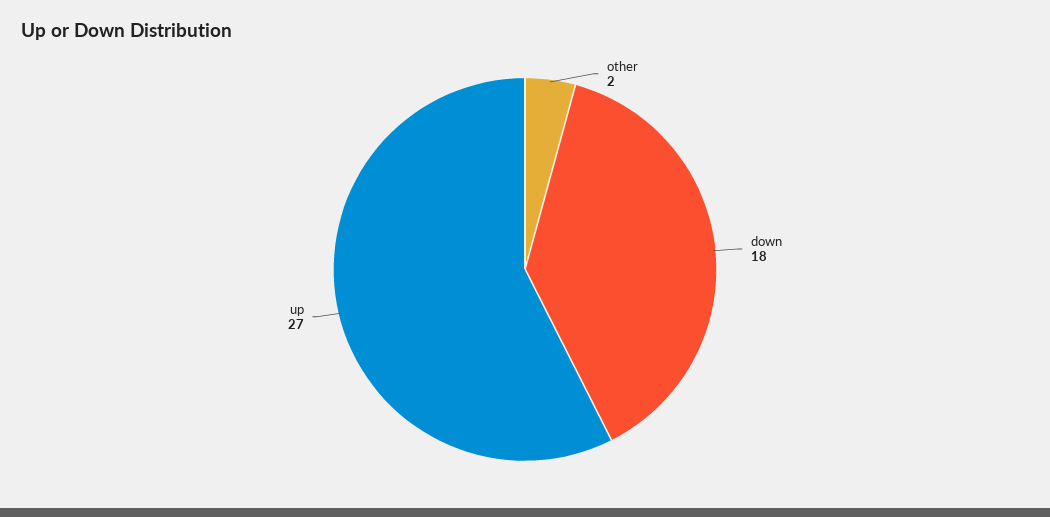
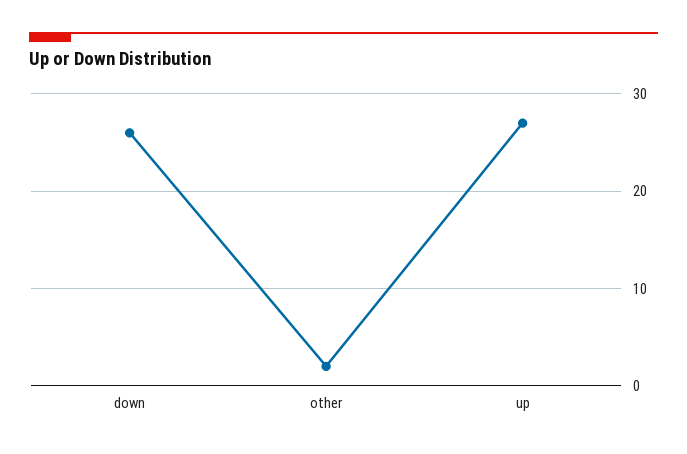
  {
    "other": 2,
-   "down": 18,
+   "down": 26,
    "up": 27
  }

